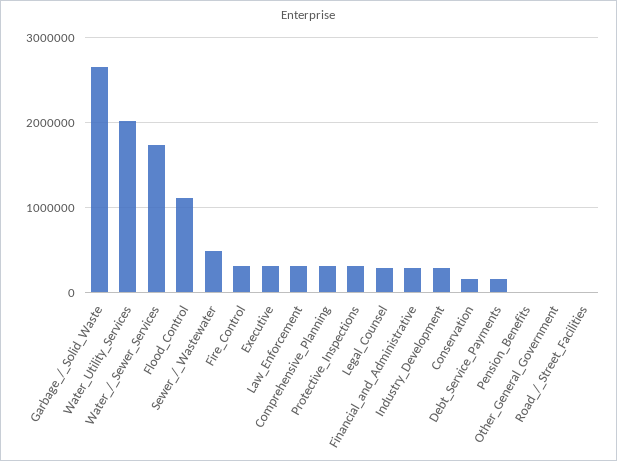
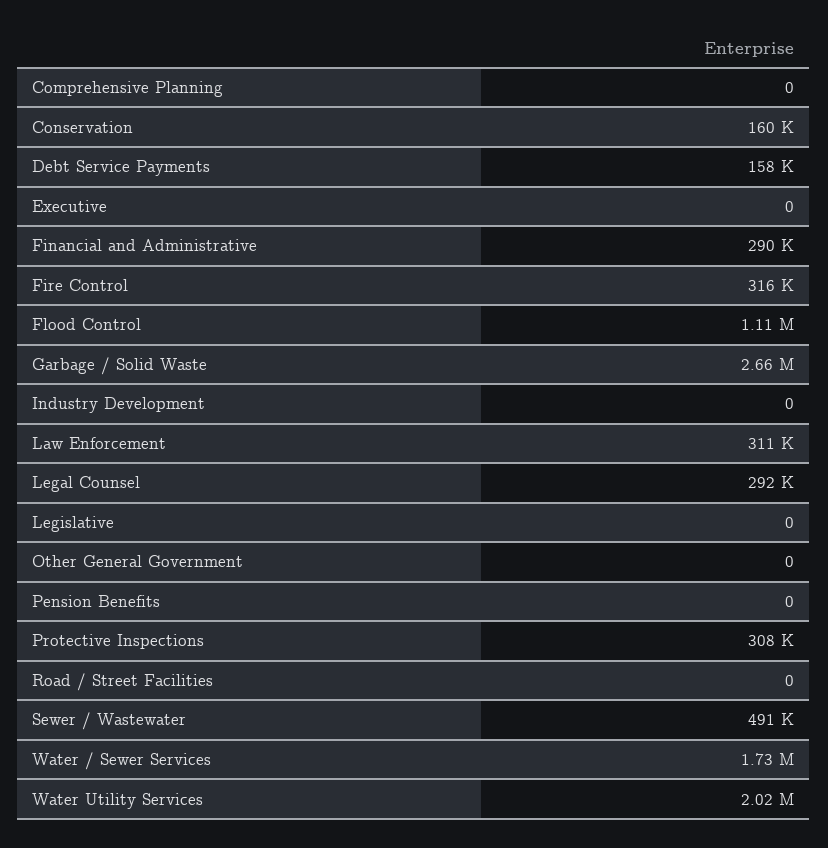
  {
    "Garbage_/_Solid_Waste": 2660000,
    "Water_Utility_Services": 2020000,
    "Water_/_Sewer_Services": 1730000,
    "Flood_Control": 1110000,
    "Sewer_/_Wastewater": 491000,
    "Fire_Control": 316000,
-   "Executive": 300000,
+   "Executive": 0,
    "Law_Enforcement": 311000,
-   "Comprehensive_Planning": 300000,
+   "Comprehensive_Planning": 0,
    "Protective_Inspections": 308000,
    "Legal_Counsel": 292000,
    "Financial_and_Administrative": 290000,
-   "Industry_Development": 300000,
+   "Industry_Development": 0,
    "Conservation": 160000,
    "Debt_Service_Payments": 158000,
    "Pension_Benefits": 0,
    "Other_General_Government": 0,
-   "Road_/_Street_Facilities": 0
+   "Road_/_Street_Facilities": 0,
+   "Legislative": 0
  }

